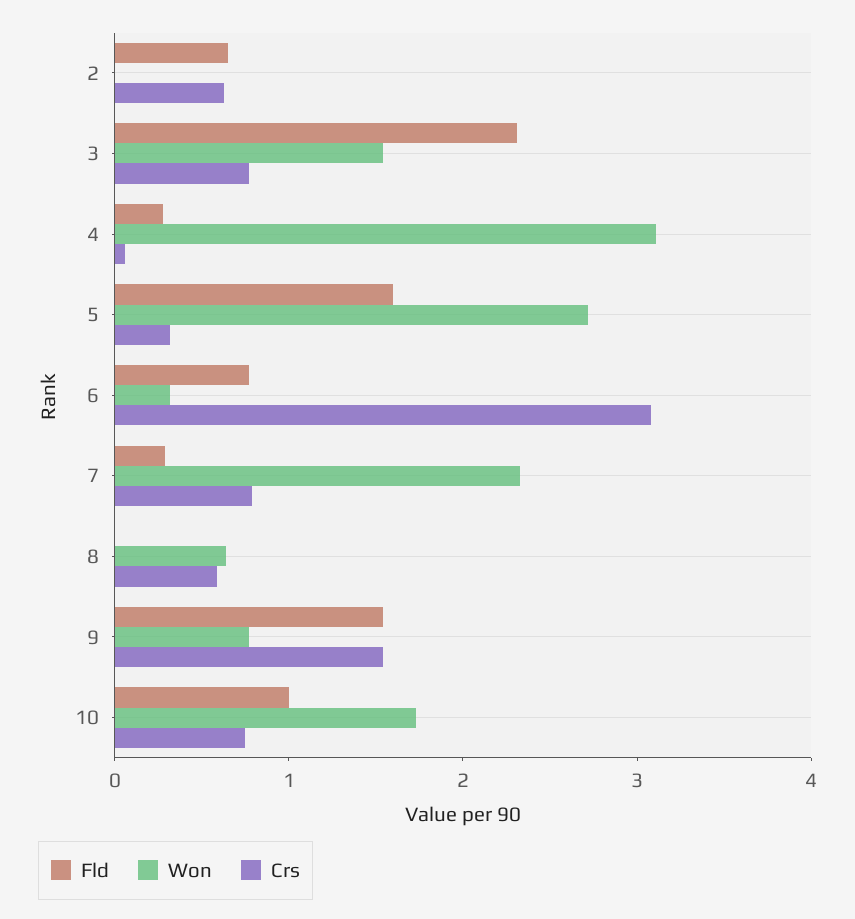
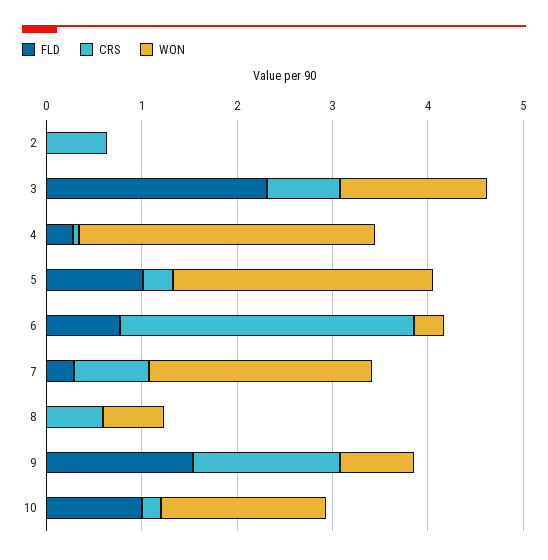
  {
    "Fld": {
-     "2": 0.6,
+     "2": 0,
      "3": 2.4,
      "4": 0.2,
-     "5": 1.6,
+     "5": 1,
      "6": 0.8,
      "7": 0.2,
      "8": 0,
      "9": 1.6,
      "10": 1
    },
    "Won": {
      "2": 0,
      "3": 1.6,
      "4": 3.2,
      "5": 2.8,
      "6": 0.4,
      "7": 2.4,
      "8": 0.6,
      "9": 0.8,
      "10": 1.8
    },
    "Crs": {
      "2": 0.6,
      "3": 0.8,
      "4": 0,
      "5": 0.4,
      "6": 3,
      "7": 0.8,
      "8": 0.6,
      "9": 1.6,
-     "10": 0.8
+     "10": 0.2
    }
  }

